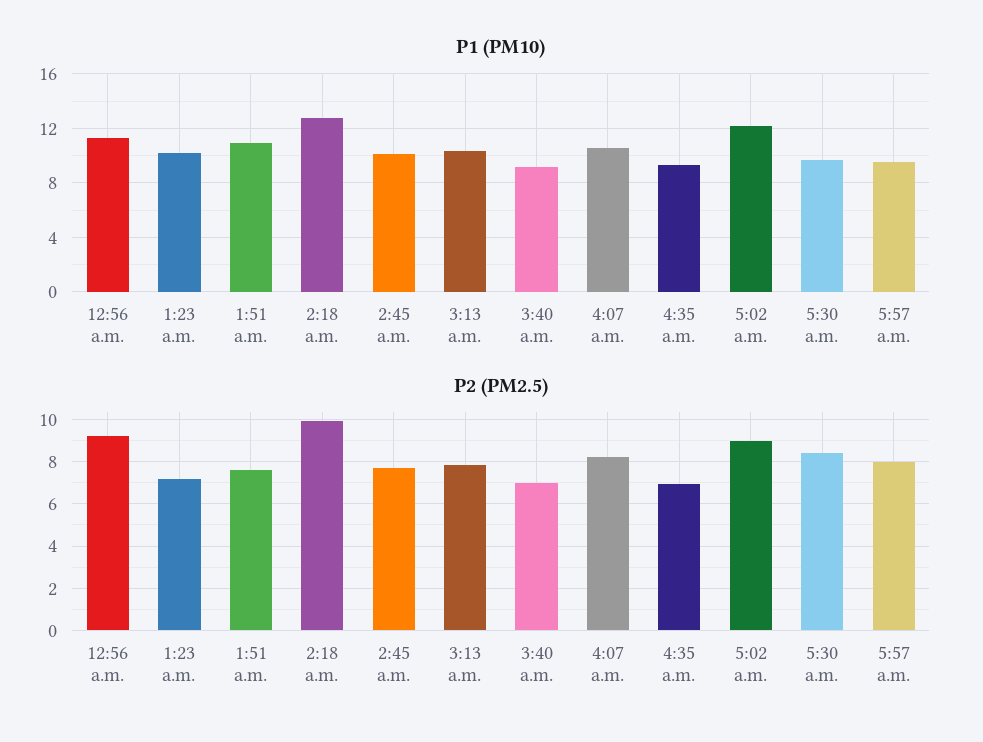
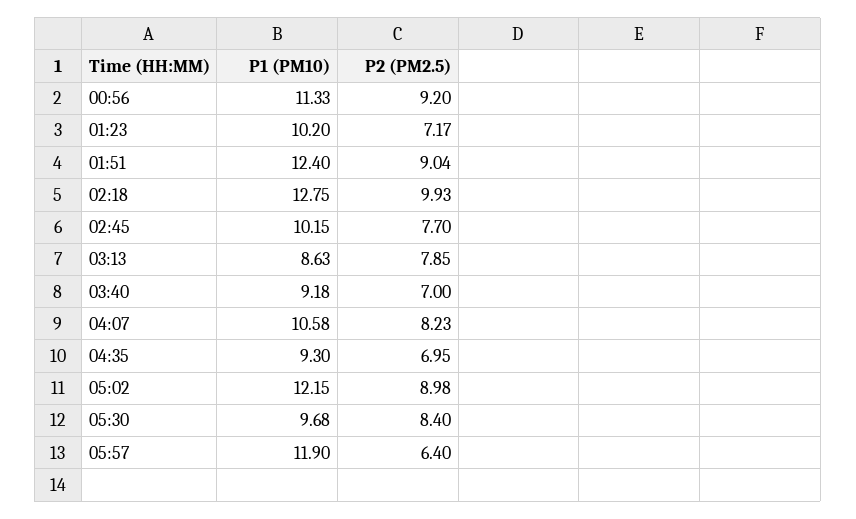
  {
    "P1 (PM10)": {
      "12:56 a.m.": 11.33,
      "1:23 a.m.": 10.2,
-     "1:51 a.m.": 11,
+     "1:51 a.m.": 12.4,
      "2:18 a.m.": 12.75,
      "2:45 a.m.": 10.15,
-     "3:13 a.m.": 10.5,
+     "3:13 a.m.": 8.63,
      "3:40 a.m.": 9.18,
      "4:07 a.m.": 10.58,
      "4:35 a.m.": 9.3,
      "5:02 a.m.": 12.15,
      "5:30 a.m.": 9.68,
-     "5:57 a.m.": 9.5
+     "5:57 a.m.": 11.9
    },
    "P2 (PM2.5)": {
      "12:56 a.m.": 9.2,
      "1:23 a.m.": 7.17,
-     "1:51 a.m.": 7.5,
+     "1:51 a.m.": 9.04,
      "2:18 a.m.": 9.93,
      "2:45 a.m.": 7.7,
      "3:13 a.m.": 7.85,
      "3:40 a.m.": 7,
      "4:07 a.m.": 8.23,
      "4:35 a.m.": 6.95,
      "5:02 a.m.": 8.98,
      "5:30 a.m.": 8.4,
-     "5:57 a.m.": 8
+     "5:57 a.m.": 6.4
    }
  }

